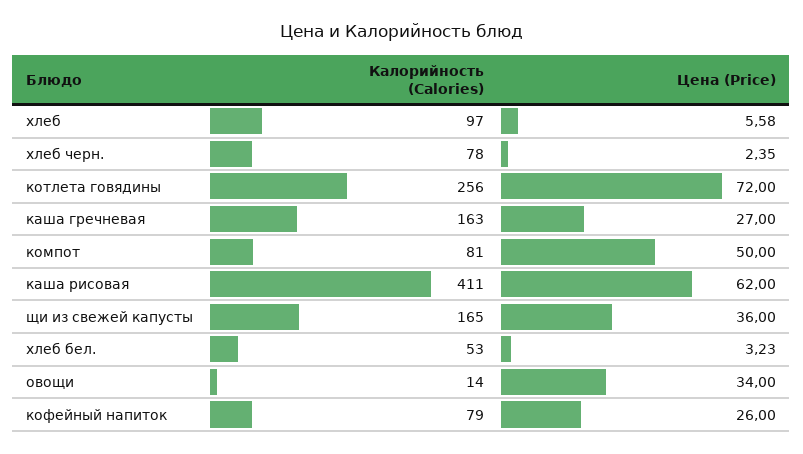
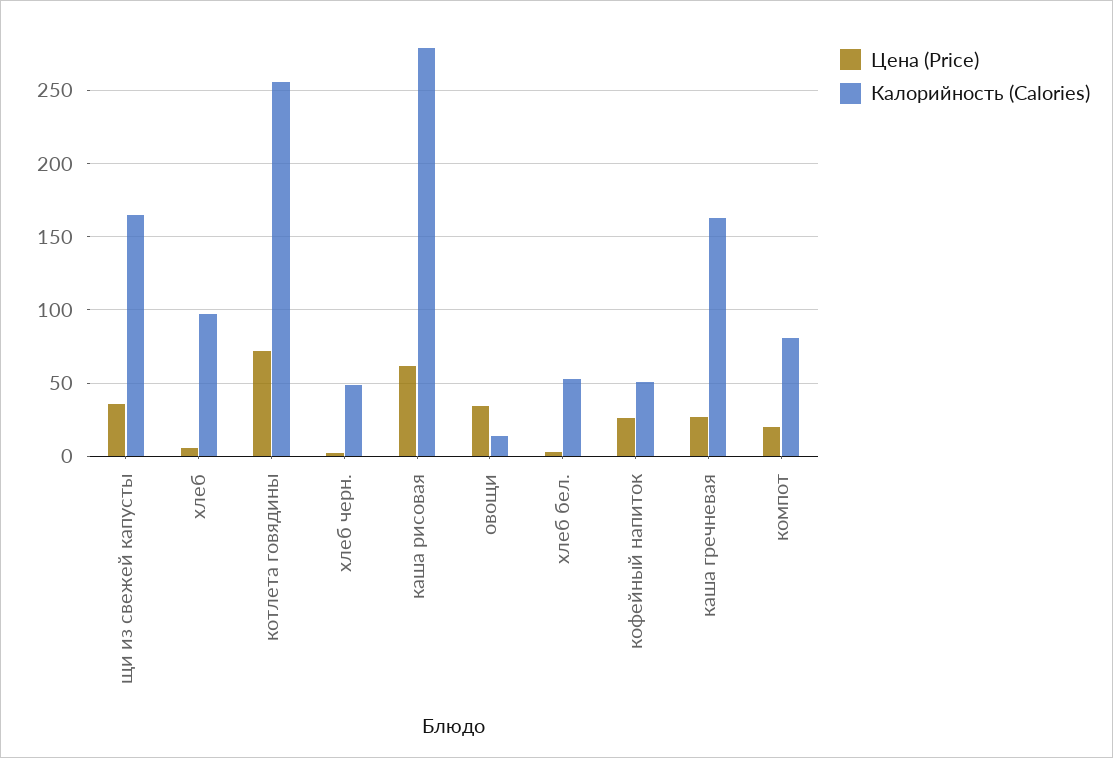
  {
    "Калорийность (Calories)": {
      "хлеб": 97,
-     "хлеб черн.": 78,
+     "хлеб черн.": 50,
      "котлета говядины": 256,
      "каша гречневая": 163,
      "компот": 81,
-     "каша рисовая": 411,
+     "каша рисовая": 280,
      "щи из свежей капусты": 165,
      "хлеб бел.": 53,
      "овощи": 14,
-     "кофейный напиток": 79
+     "кофейный напиток": 50
    },
    "Цена (Price)": {
      "хлеб": 5.58,
      "хлеб черн.": 2.35,
      "котлета говядины": 72,
      "каша гречневая": 27,
-     "компот": 50,
+     "компот": 20,
      "каша рисовая": 62,
      "щи из свежей капусты": 36,
      "хлеб бел.": 3.23,
      "овощи": 34,
      "кофейный напиток": 26
    }
  }

